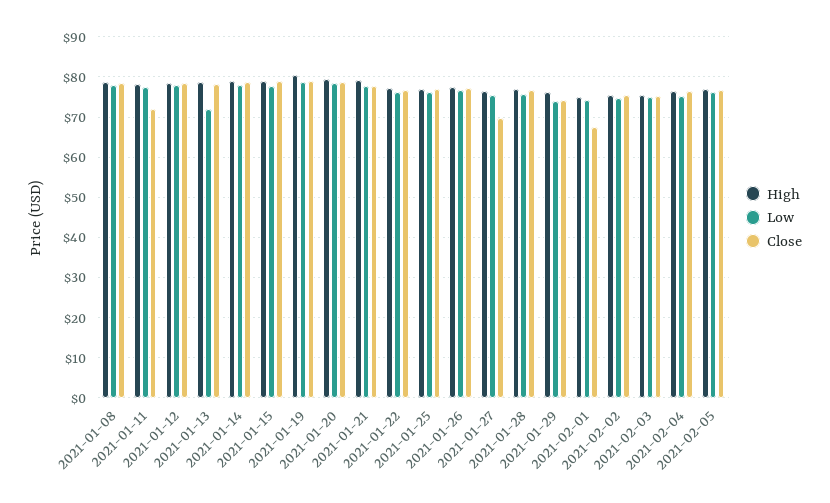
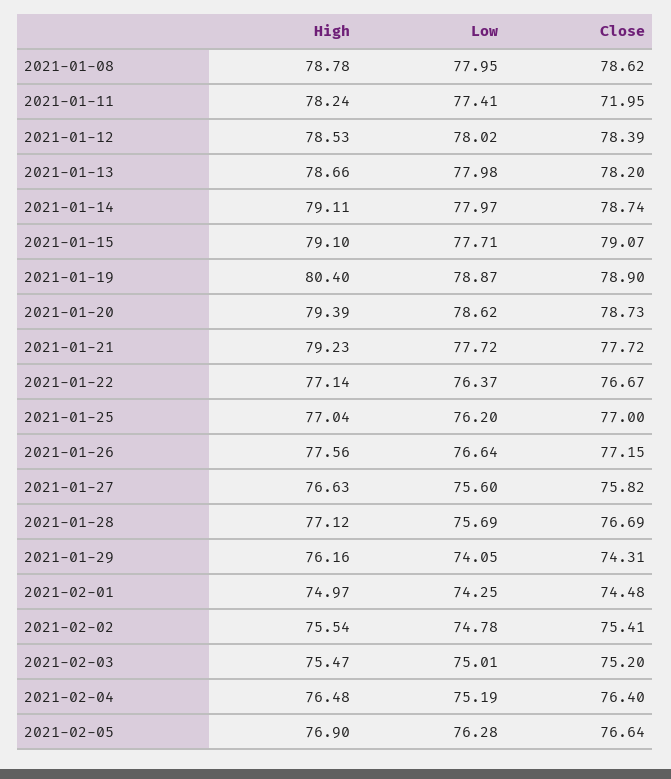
  {
    "High": {
      "2021-01-08": 78.78,
      "2021-01-11": 78.24,
      "2021-01-12": 78.53,
      "2021-01-13": 78.66,
      "2021-01-14": 79.11,
      "2021-01-15": 79.1,
      "2021-01-19": 80.4,
      "2021-01-20": 79.39,
      "2021-01-21": 79.23,
      "2021-01-22": 77.14,
      "2021-01-25": 77.04,
      "2021-01-26": 77.56,
      "2021-01-27": 76.63,
      "2021-01-28": 77.12,
      "2021-01-29": 76.16,
      "2021-02-01": 74.97,
      "2021-02-02": 75.54,
      "2021-02-03": 75.47,
      "2021-02-04": 76.48,
      "2021-02-05": 76.9
    },
    "Low": {
      "2021-01-08": 77.95,
      "2021-01-11": 77.41,
      "2021-01-12": 78.02,
-     "2021-01-13": 72,
+     "2021-01-13": 77.98,
      "2021-01-14": 77.97,
      "2021-01-15": 77.71,
      "2021-01-19": 78.87,
      "2021-01-20": 78.62,
      "2021-01-21": 77.72,
      "2021-01-22": 76.37,
      "2021-01-25": 76.2,
      "2021-01-26": 76.64,
      "2021-01-27": 75.6,
      "2021-01-28": 75.69,
      "2021-01-29": 74.05,
      "2021-02-01": 74.25,
      "2021-02-02": 74.78,
      "2021-02-03": 75.01,
      "2021-02-04": 75.19,
      "2021-02-05": 76.28
    },
    "Close": {
      "2021-01-08": 78.62,
      "2021-01-11": 71.95,
      "2021-01-12": 78.39,
      "2021-01-13": 78.2,
      "2021-01-14": 78.74,
      "2021-01-15": 79.07,
      "2021-01-19": 78.9,
      "2021-01-20": 78.73,
      "2021-01-21": 77.72,
      "2021-01-22": 76.67,
      "2021-01-25": 77,
      "2021-01-26": 77.15,
-     "2021-01-27": 70,
+     "2021-01-27": 75.82,
      "2021-01-28": 76.69,
      "2021-01-29": 74.31,
-     "2021-02-01": 68,
+     "2021-02-01": 74.48,
      "2021-02-02": 75.41,
      "2021-02-03": 75.2,
      "2021-02-04": 76.4,
      "2021-02-05": 76.64
    }
  }

